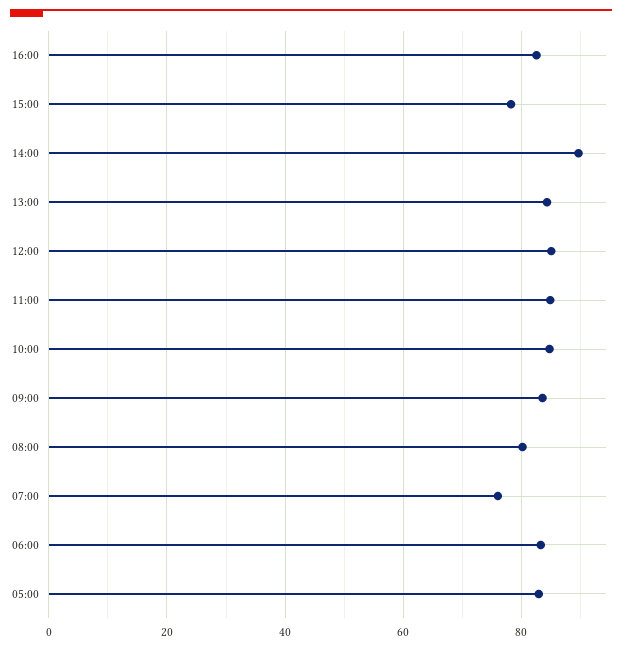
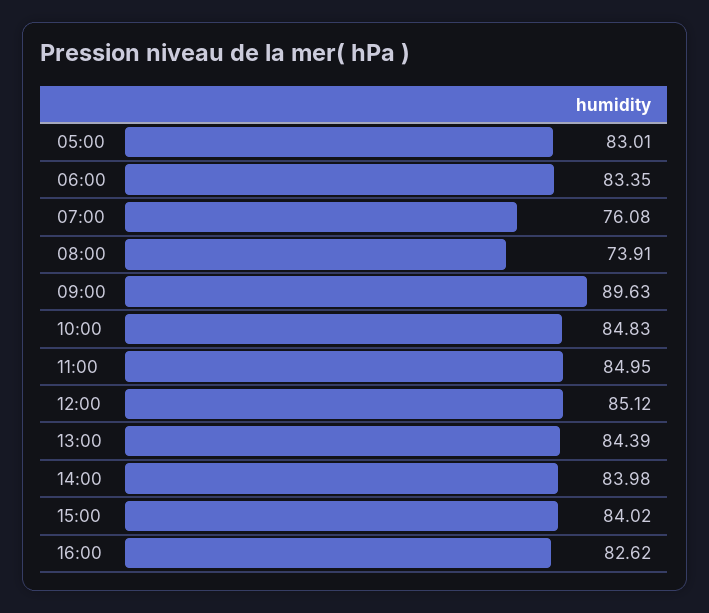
  {
    "16:00": 82.62,
-   "15:00": 78,
+   "15:00": 84.02,
-   "14:00": 90,
+   "14:00": 83.98,
    "13:00": 84.39,
    "12:00": 85.12,
    "11:00": 84.95,
    "10:00": 84.83,
-   "09:00": 84,
+   "09:00": 89.63,
-   "08:00": 80,
+   "08:00": 73.91,
    "07:00": 76.08,
    "06:00": 83.35,
    "05:00": 83.01
  }

